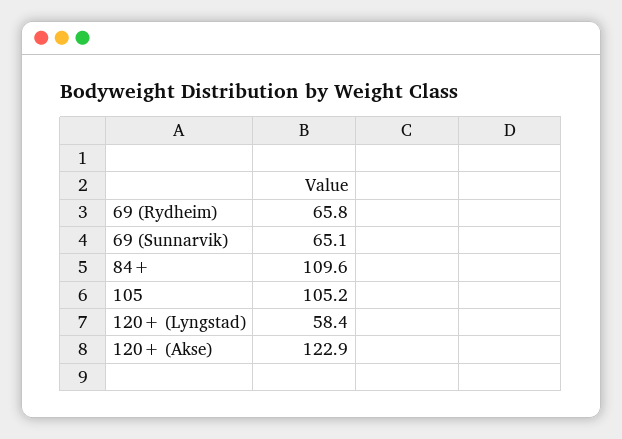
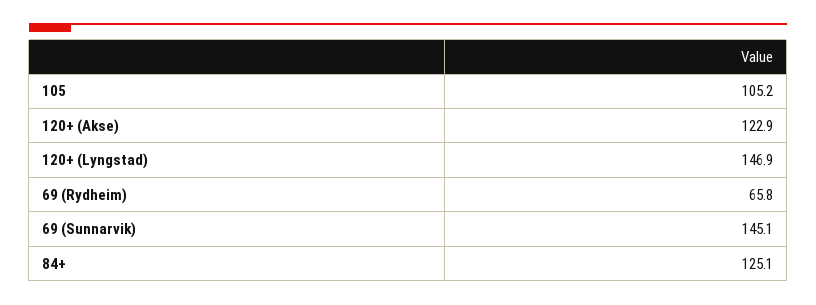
  {
    "69 (Rydheim)": 65.8,
-   "69 (Sunnarvik)": 65.1,
+   "69 (Sunnarvik)": 145.1,
-   "84+": 109.6,
+   "84+": 125.1,
    "105": 105.2,
-   "120+ (Lyngstad)": 58.4,
+   "120+ (Lyngstad)": 146.9,
    "120+ (Akse)": 122.9
  }

